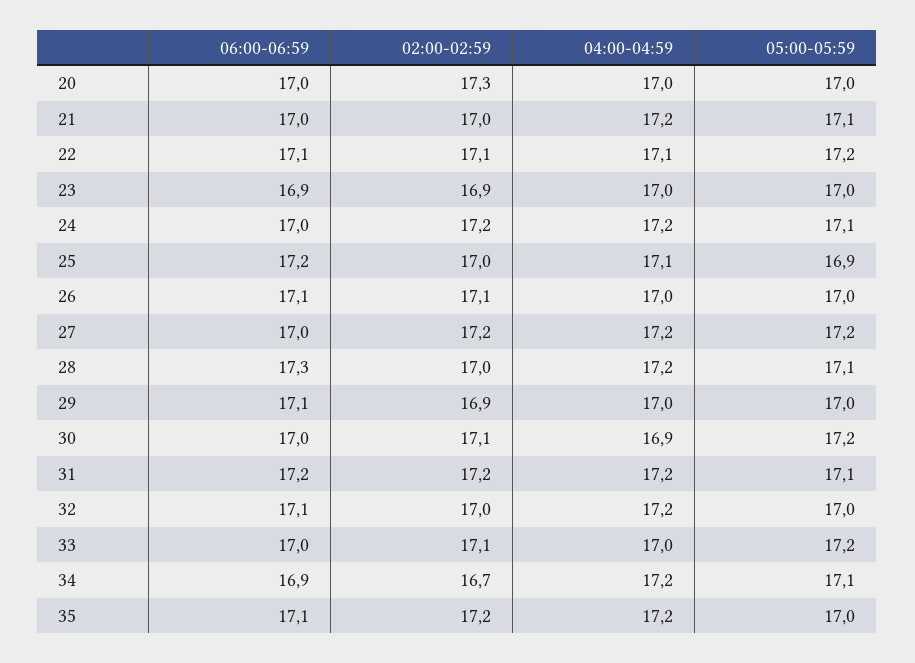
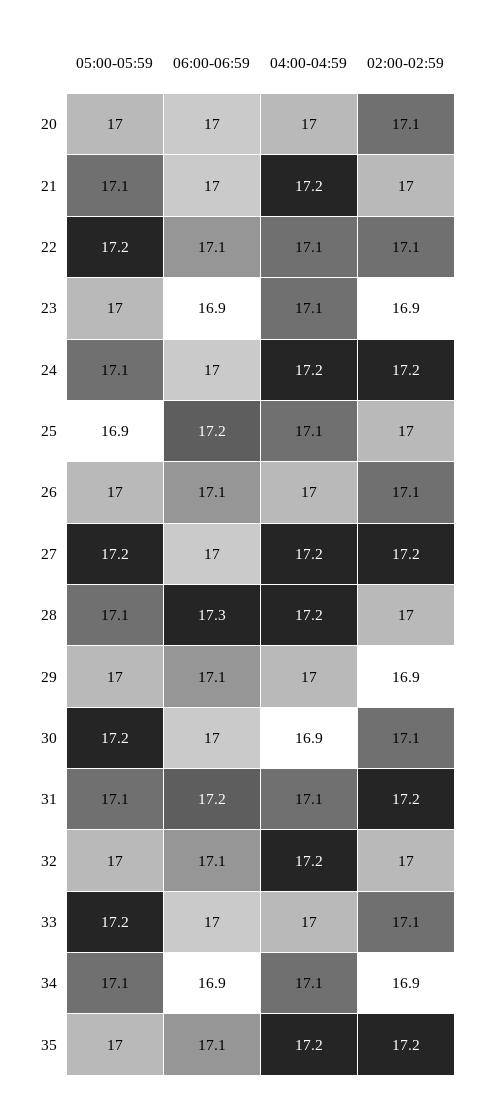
  {
    "06:00-06:59": {
      "20": 17,
      "21": 17,
      "22": 17.1,
      "23": 16.9,
      "24": 17,
      "25": 17.2,
      "26": 17.1,
      "27": 17,
      "28": 17.3,
      "29": 17.1,
      "30": 17,
      "31": 17.2,
      "32": 17.1,
      "33": 17,
      "34": 16.9,
      "35": 17.1
    },
    "02:00-02:59": {
-     "20": 17.3,
+     "20": 17.1,
      "21": 17,
      "22": 17.1,
      "23": 16.9,
      "24": 17.2,
      "25": 17,
      "26": 17.1,
      "27": 17.2,
      "28": 17,
      "29": 16.9,
      "30": 17.1,
      "31": 17.2,
      "32": 17,
      "33": 17.1,
-     "34": 16.7,
+     "34": 16.9,
      "35": 17.2
    },
    "04:00-04:59": {
      "20": 17,
      "21": 17.2,
      "22": 17.1,
-     "23": 17,
+     "23": 17.1,
      "24": 17.2,
      "25": 17.1,
      "26": 17,
      "27": 17.2,
      "28": 17.2,
      "29": 17,
      "30": 16.9,
-     "31": 17.2,
+     "31": 17.1,
      "32": 17.2,
      "33": 17,
-     "34": 17.2,
+     "34": 17.1,
      "35": 17.2
    },
    "05:00-05:59": {
      "20": 17,
      "21": 17.1,
      "22": 17.2,
      "23": 17,
      "24": 17.1,
      "25": 16.9,
      "26": 17,
      "27": 17.2,
      "28": 17.1,
      "29": 17,
      "30": 17.2,
      "31": 17.1,
      "32": 17,
      "33": 17.2,
      "34": 17.1,
      "35": 17
    }
  }

